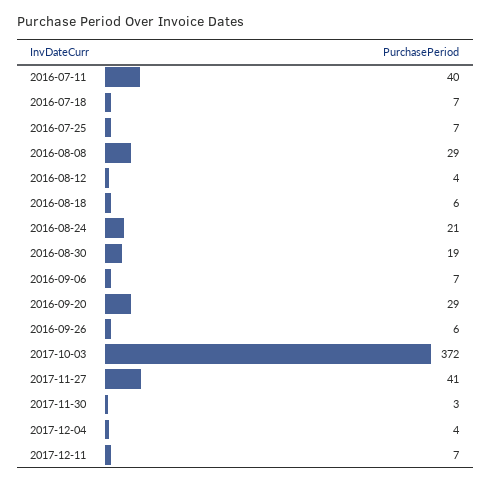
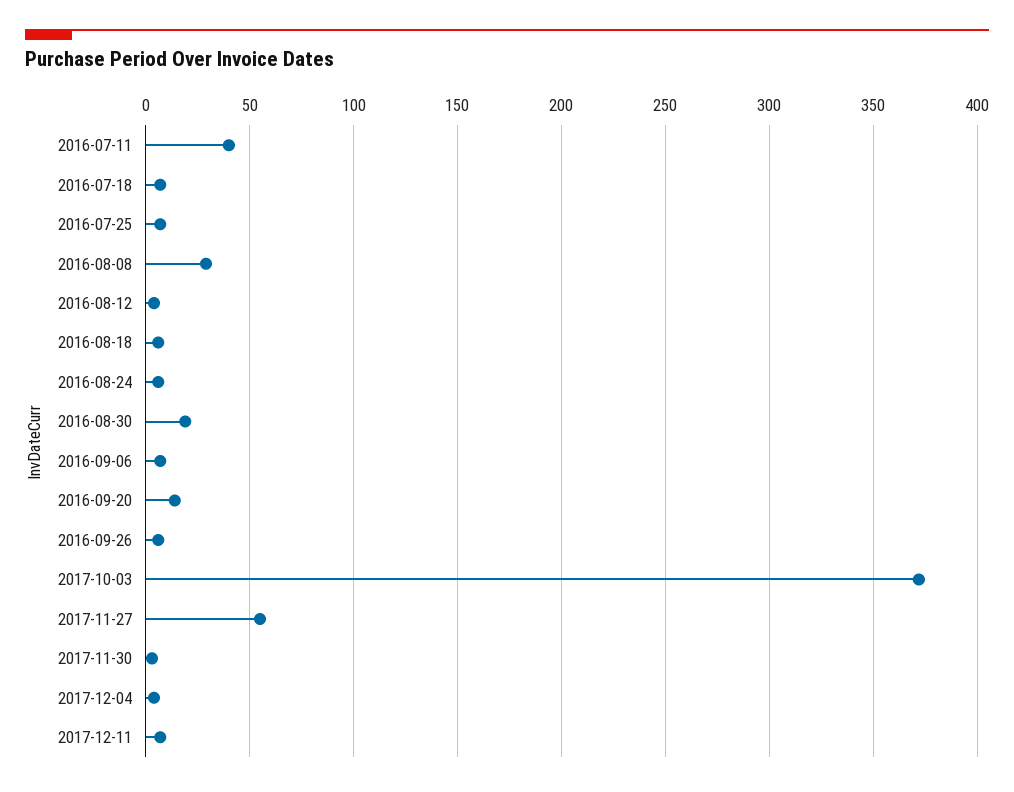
  {
    "2016-07-11": 40,
    "2016-07-18": 7,
    "2016-07-25": 7,
    "2016-08-08": 29,
    "2016-08-12": 4,
    "2016-08-18": 6,
-   "2016-08-24": 21,
+   "2016-08-24": 5,
    "2016-08-30": 19,
    "2016-09-06": 7,
-   "2016-09-20": 29,
+   "2016-09-20": 15,
    "2016-09-26": 6,
    "2017-10-03": 372,
-   "2017-11-27": 41,
+   "2017-11-27": 55,
    "2017-11-30": 3,
    "2017-12-04": 4,
    "2017-12-11": 7
  }

